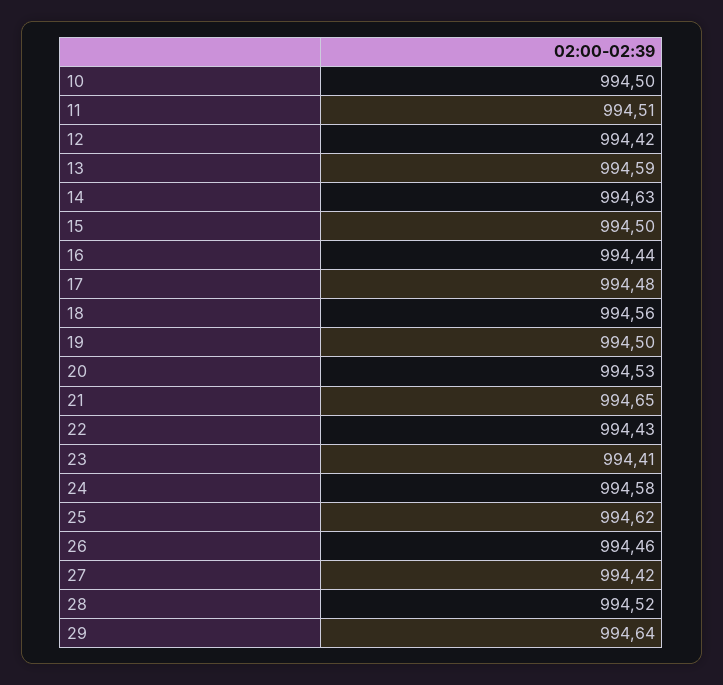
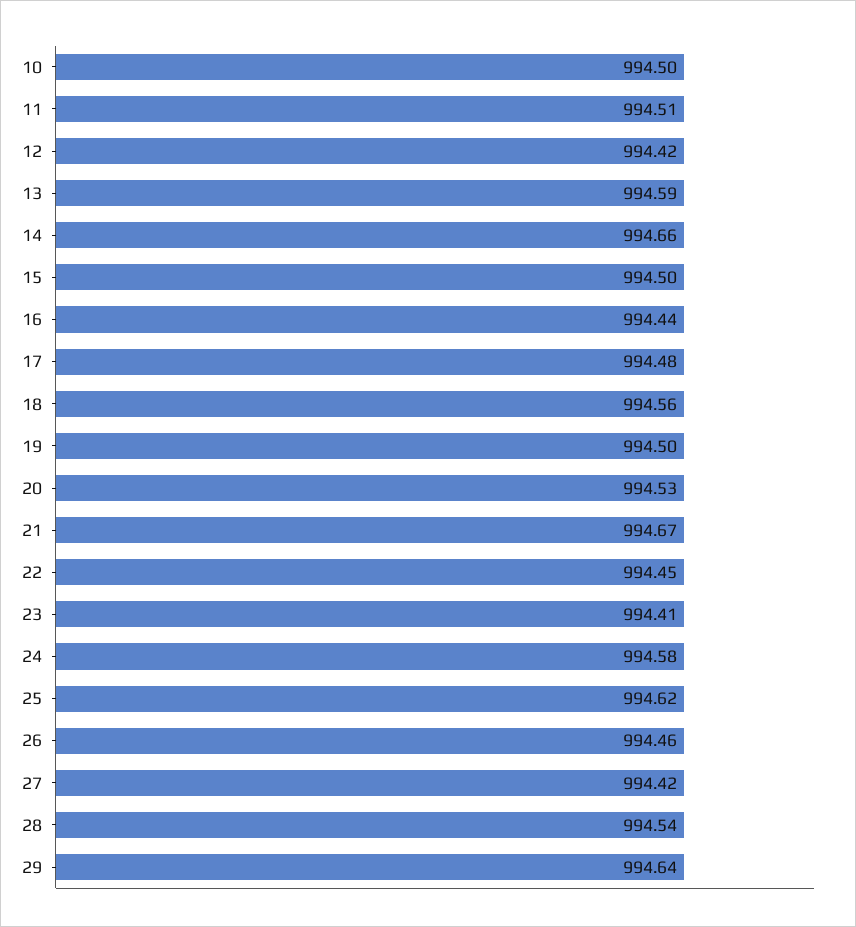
  {
    "10": 994.5,
    "11": 994.51,
    "12": 994.42,
    "13": 994.59,
-   "14": 994.63,
+   "14": 994.66,
    "15": 994.5,
    "16": 994.44,
    "17": 994.48,
    "18": 994.56,
    "19": 994.5,
    "20": 994.53,
-   "21": 994.65,
+   "21": 994.67,
-   "22": 994.43,
+   "22": 994.45,
    "23": 994.41,
    "24": 994.58,
    "25": 994.62,
    "26": 994.46,
    "27": 994.42,
-   "28": 994.52,
+   "28": 994.54,
    "29": 994.64
  }

